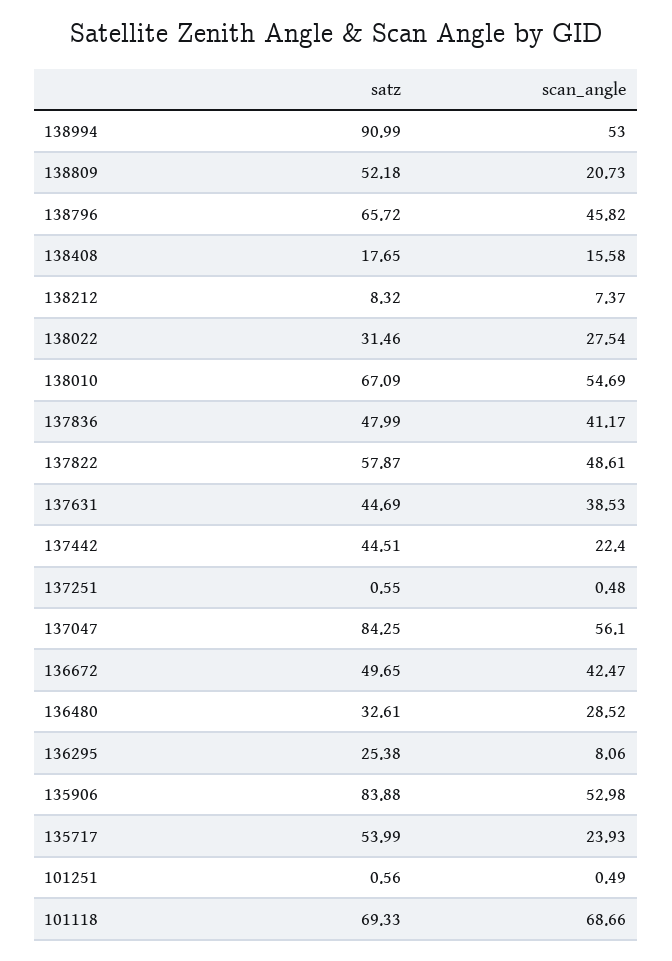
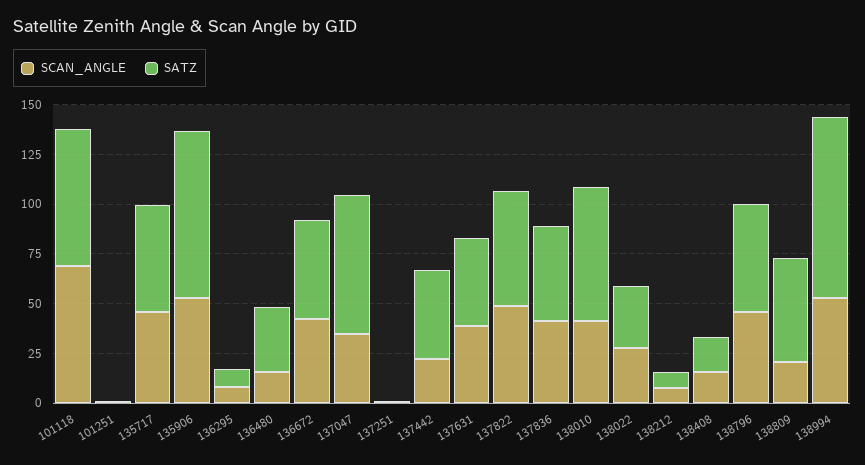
  {
    "satz": {
      "138994": 90.99,
      "138809": 52.18,
-     "138796": 65.72,
+     "138796": 55,
      "138408": 17.65,
      "138212": 8.32,
      "138022": 31.46,
      "138010": 67.09,
      "137836": 47.99,
      "137822": 57.87,
      "137631": 44.69,
      "137442": 44.51,
      "137251": 0.55,
-     "137047": 84.25,
+     "137047": 70,
      "136672": 49.65,
      "136480": 32.61,
-     "136295": 25.38,
+     "136295": 10,
      "135906": 83.88,
      "135717": 53.99,
      "101251": 0.56,
      "101118": 69.33
    },
    "scan_angle": {
      "138994": 53,
      "138809": 20.73,
      "138796": 45.82,
      "138408": 15.58,
      "138212": 7.37,
      "138022": 27.54,
-     "138010": 54.69,
+     "138010": 40,
      "137836": 41.17,
      "137822": 48.61,
      "137631": 38.53,
      "137442": 22.4,
      "137251": 0.48,
-     "137047": 56.1,
+     "137047": 35,
      "136672": 42.47,
-     "136480": 28.52,
+     "136480": 15,
      "136295": 8.06,
      "135906": 52.98,
-     "135717": 23.93,
+     "135717": 45,
      "101251": 0.49,
      "101118": 68.66
    }
  }

